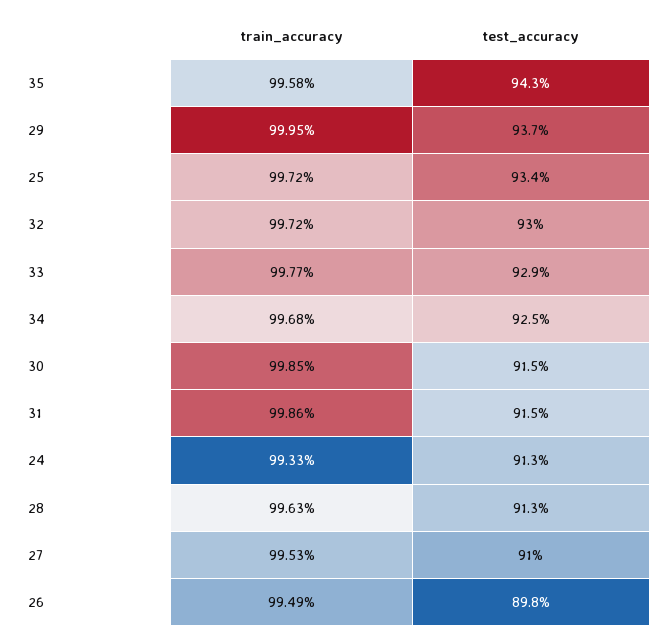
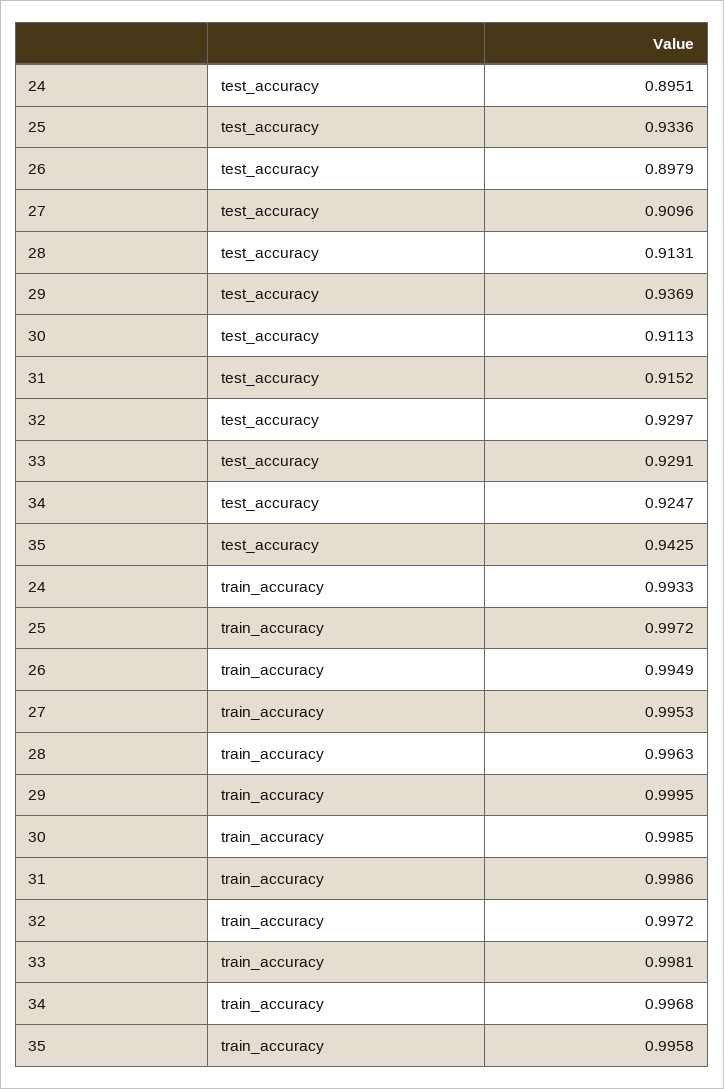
  {
    "train_accuracy": {
      "35": 0.9958,
      "29": 0.9995,
      "25": 0.9972,
      "32": 0.9972,
-     "33": 0.9977,
+     "33": 0.9981,
      "34": 0.9968,
      "30": 0.9985,
      "31": 0.9986,
      "24": 0.9933,
      "28": 0.9963,
      "27": 0.9953,
      "26": 0.9949
    },
    "test_accuracy": {
      "35": 0.9425,
      "29": 0.9369,
      "25": 0.9336,
      "32": 0.9297,
      "33": 0.9291,
      "34": 0.9247,
-     "30": 0.915,
+     "30": 0.9113,
      "31": 0.9152,
-     "24": 0.913,
+     "24": 0.8951,
      "28": 0.9131,
      "27": 0.9096,
      "26": 0.8979
    }
  }

